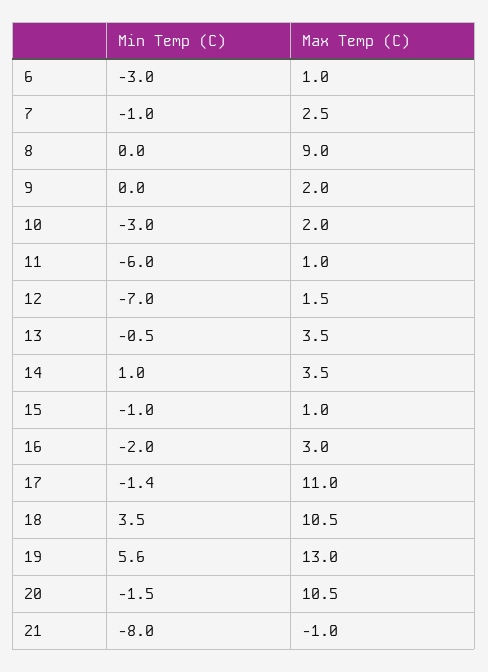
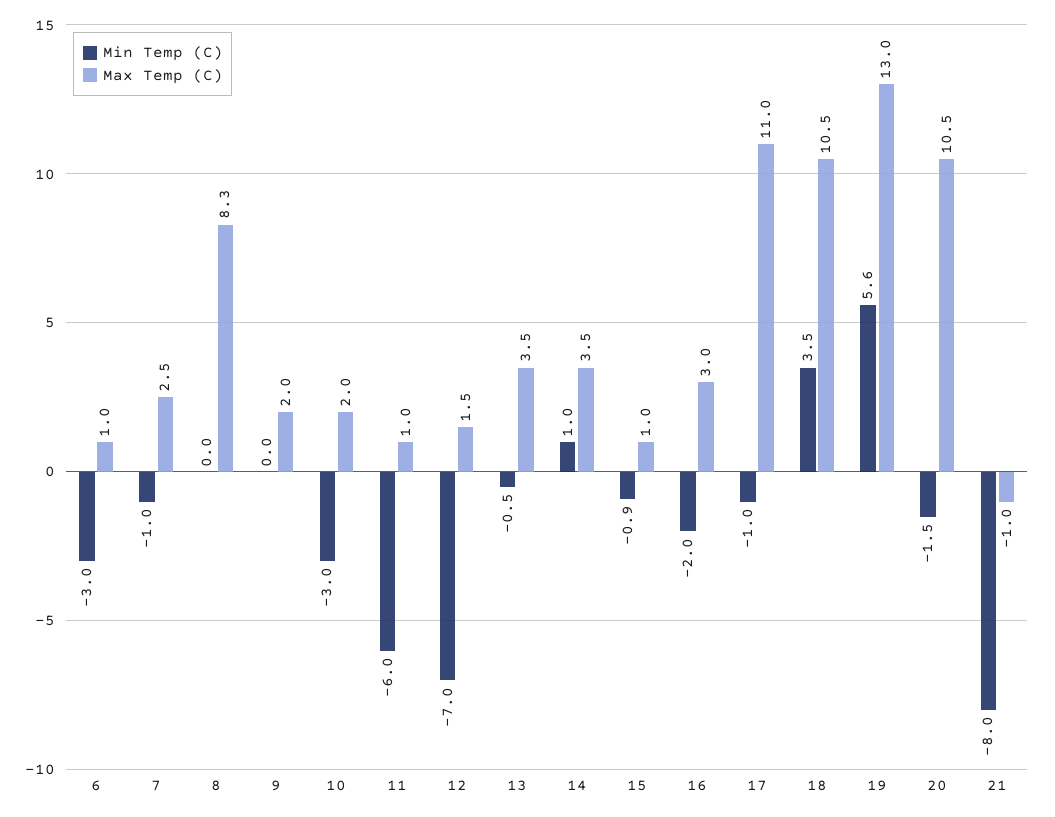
  {
    "Min Temp (C)": {
      "6": -3,
      "7": -1,
      "8": 0,
      "9": 0,
      "10": -3,
      "11": -6,
      "12": -7,
      "13": -0.5,
      "14": 1,
-     "15": -1,
+     "15": -0.9,
      "16": -2,
-     "17": -1.4,
+     "17": -1,
      "18": 3.5,
      "19": 5.6,
      "20": -1.5,
      "21": -8
    },
    "Max Temp (C)": {
      "6": 1,
      "7": 2.5,
-     "8": 9,
+     "8": 8.3,
      "9": 2,
      "10": 2,
      "11": 1,
      "12": 1.5,
      "13": 3.5,
      "14": 3.5,
      "15": 1,
      "16": 3,
      "17": 11,
      "18": 10.5,
      "19": 13,
      "20": 10.5,
      "21": -1
    }
  }

